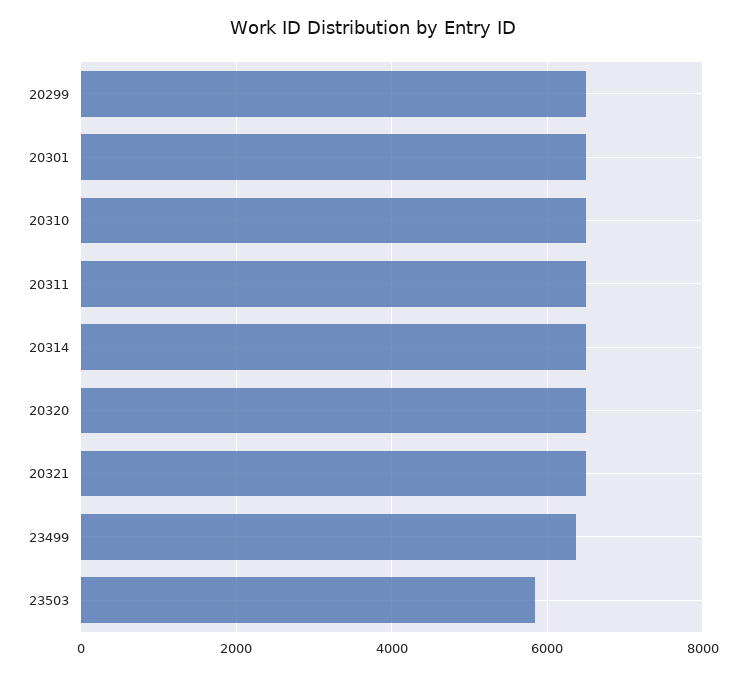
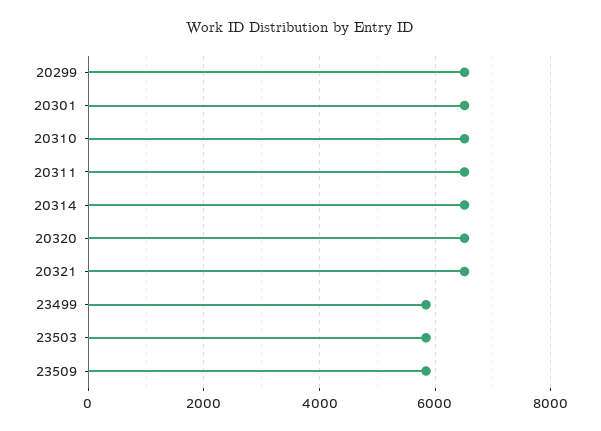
  {
    "20299": 6600,
    "20301": 6600,
    "20310": 6600,
    "20311": 6600,
    "20314": 6600,
    "20320": 6600,
    "20321": 6600,
-   "23499": 6400,
+   "23499": 5800,
-   "23503": 5800
+   "23503": 5800,
+   "23509": 5800
  }

